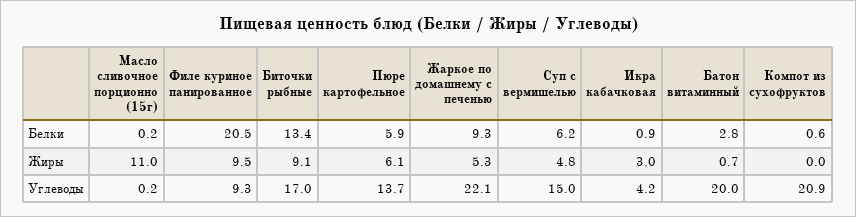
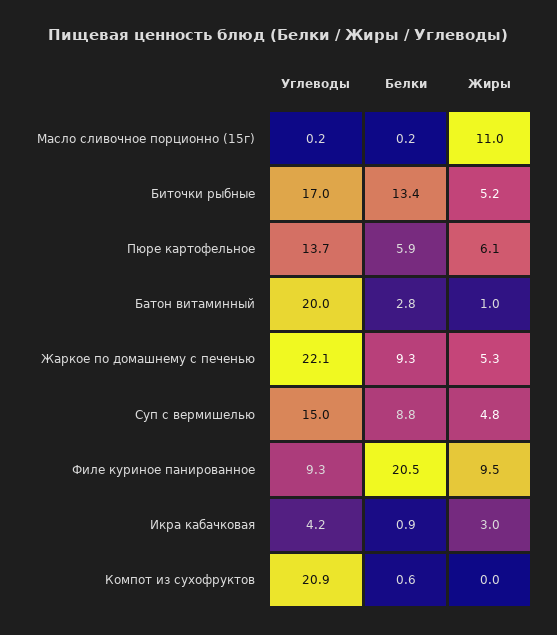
  {
    "Масло сливочное порционно (15г)": {
      "Белки": 0.2,
      "Жиры": 11,
      "Углеводы": 0.2
    },
    "Филе куриное панированное": {
      "Белки": 20.5,
      "Жиры": 9.5,
      "Углеводы": 9.3
    },
    "Биточки рыбные": {
      "Белки": 13.4,
-     "Жиры": 9.1,
+     "Жиры": 5.2,
      "Углеводы": 17
    },
    "Пюре картофельное": {
      "Белки": 5.9,
      "Жиры": 6.1,
      "Углеводы": 13.7
    },
    "Жаркое по домашнему с печенью": {
      "Белки": 9.3,
      "Жиры": 5.3,
      "Углеводы": 22.1
    },
    "Суп с вермишелью": {
-     "Белки": 6.2,
+     "Белки": 8.8,
      "Жиры": 4.8,
      "Углеводы": 15
    },
    "Икра кабачковая": {
      "Белки": 0.9,
      "Жиры": 3,
      "Углеводы": 4.2
    },
    "Батон витаминный": {
      "Белки": 2.8,
-     "Жиры": 0.7,
+     "Жиры": 1,
      "Углеводы": 20
    },
    "Компот из сухофруктов": {
      "Белки": 0.6,
      "Жиры": 0,
      "Углеводы": 20.9
    }
  }

